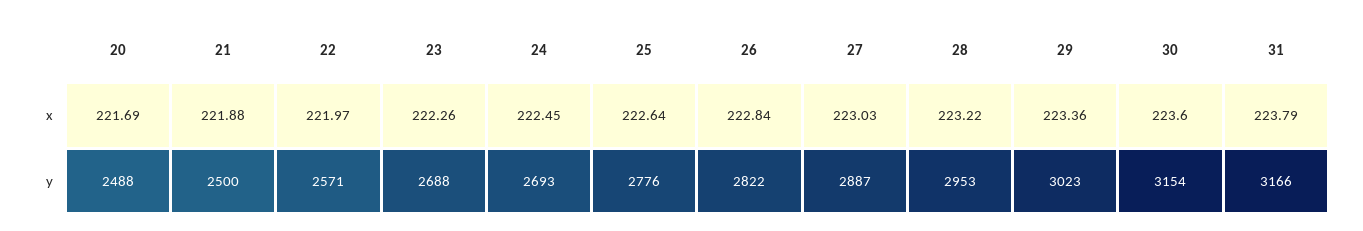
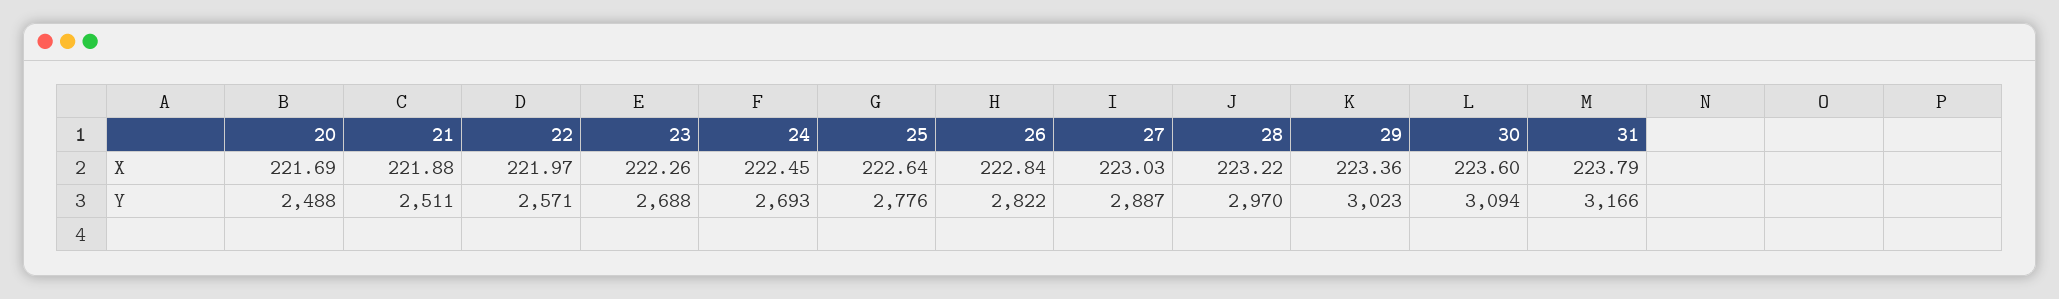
  {
    "20": {
      "x": 221.69,
      "y": 2488
    },
    "21": {
      "x": 221.88,
-     "y": 2500
+     "y": 2511
    },
    "22": {
      "x": 221.97,
      "y": 2571
    },
    "23": {
      "x": 222.26,
      "y": 2688
    },
    "24": {
      "x": 222.45,
      "y": 2693
    },
    "25": {
      "x": 222.64,
      "y": 2776
    },
    "26": {
      "x": 222.84,
      "y": 2822
    },
    "27": {
      "x": 223.03,
      "y": 2887
    },
    "28": {
      "x": 223.22,
-     "y": 2953
+     "y": 2970
    },
    "29": {
      "x": 223.36,
      "y": 3023
    },
    "30": {
      "x": 223.6,
-     "y": 3154
+     "y": 3094
    },
    "31": {
      "x": 223.79,
      "y": 3166
    }
  }

